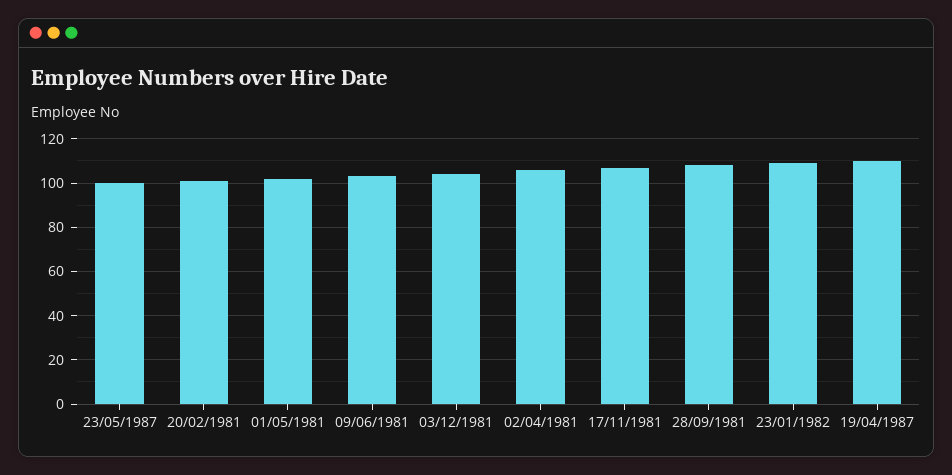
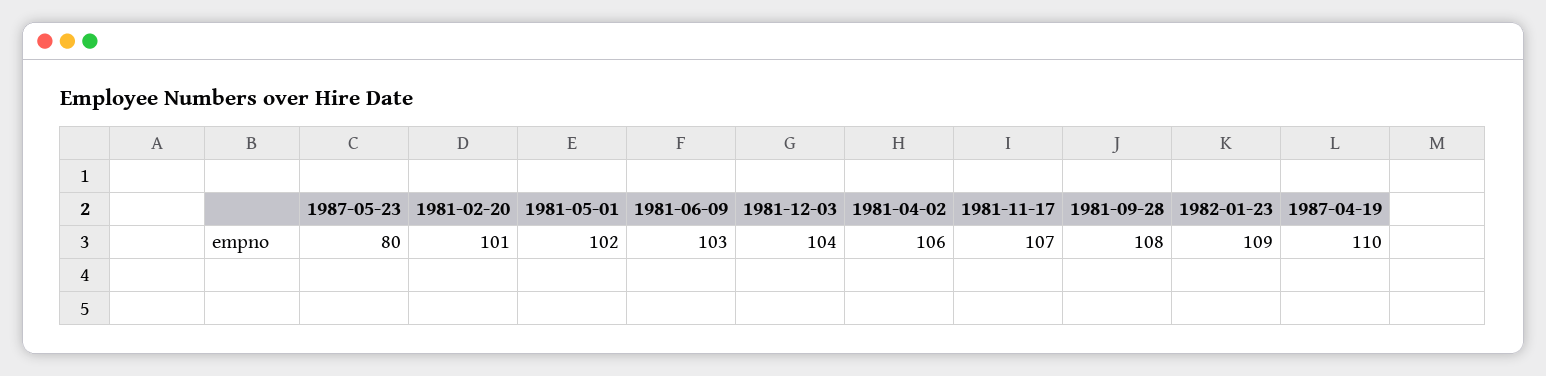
  {
-   "23/05/1987": 100,
+   "23/05/1987": 80,
    "20/02/1981": 101,
    "01/05/1981": 102,
    "09/06/1981": 103,
    "03/12/1981": 104,
    "02/04/1981": 106,
    "17/11/1981": 107,
    "28/09/1981": 108,
    "23/01/1982": 109,
    "19/04/1987": 110
  }

